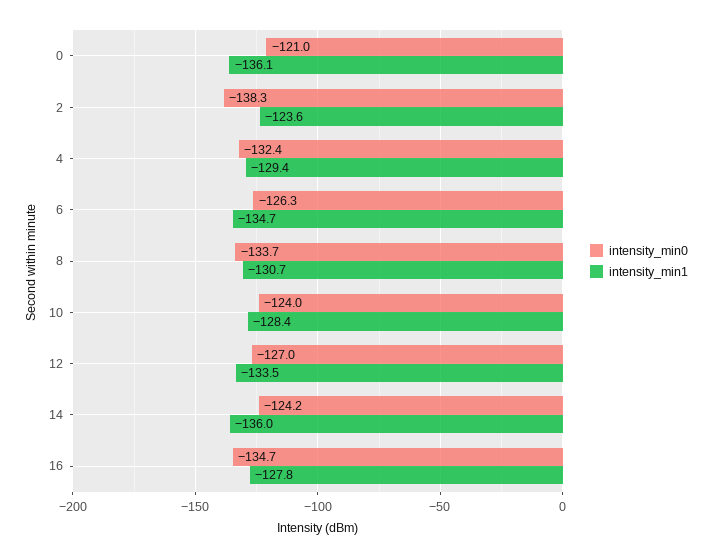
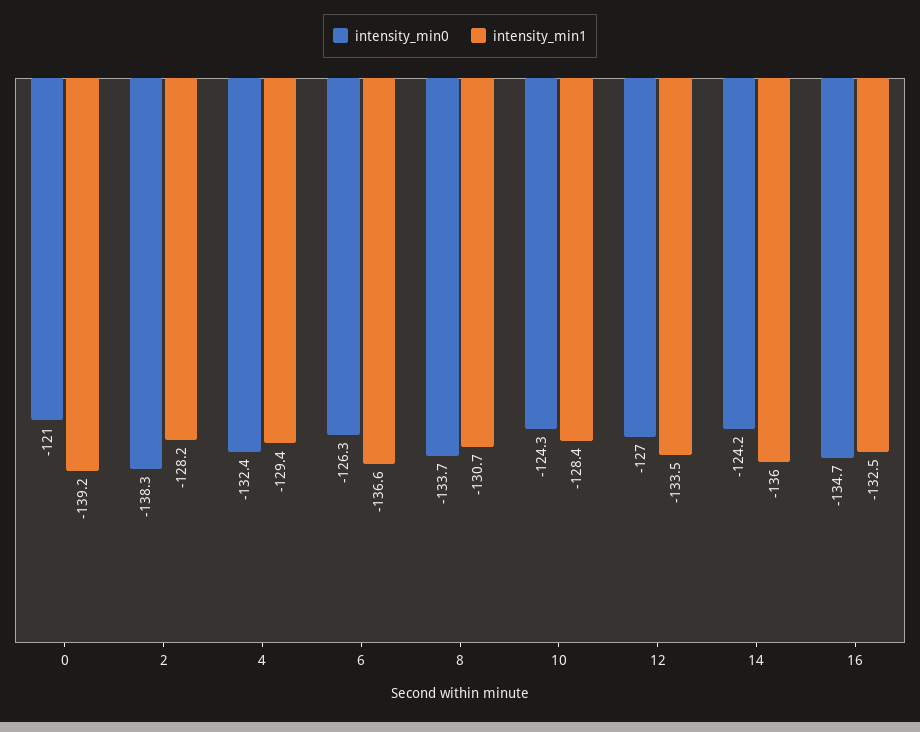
  {
    "intensity_min0": {
      "0": -121,
      "2": -138.3,
      "4": -132.4,
      "6": -126.3,
      "8": -133.7,
-     "10": -124,
+     "10": -124.3,
      "12": -127,
      "14": -124.2,
      "16": -134.7
    },
    "intensity_min1": {
-     "0": -136.1,
+     "0": -139.2,
-     "2": -123.6,
+     "2": -128.2,
      "4": -129.4,
-     "6": -134.7,
+     "6": -136.6,
      "8": -130.7,
      "10": -128.4,
      "12": -133.5,
      "14": -136,
-     "16": -127.8
+     "16": -132.5
    }
  }

